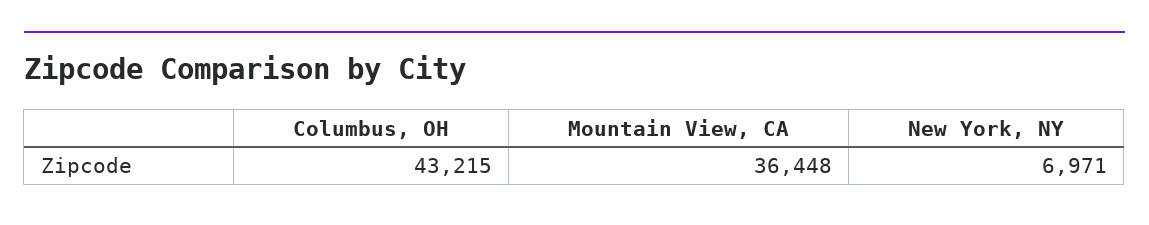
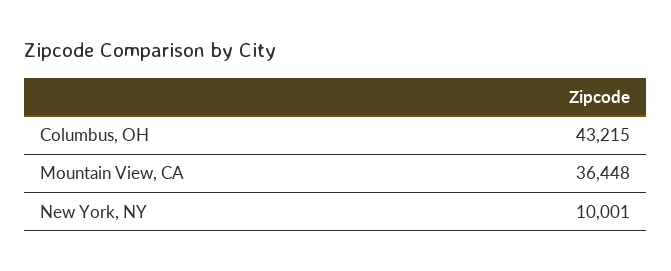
  {
    "Columbus, OH": 43215,
    "Mountain View, CA": 36448,
-   "New York, NY": 6971
+   "New York, NY": 10001
  }

